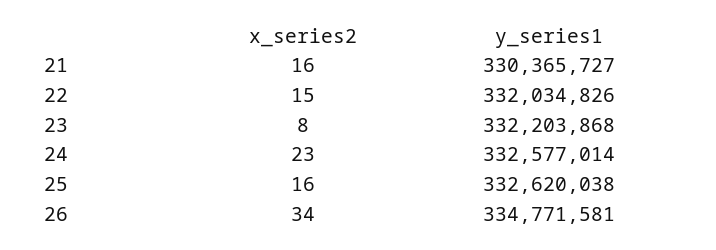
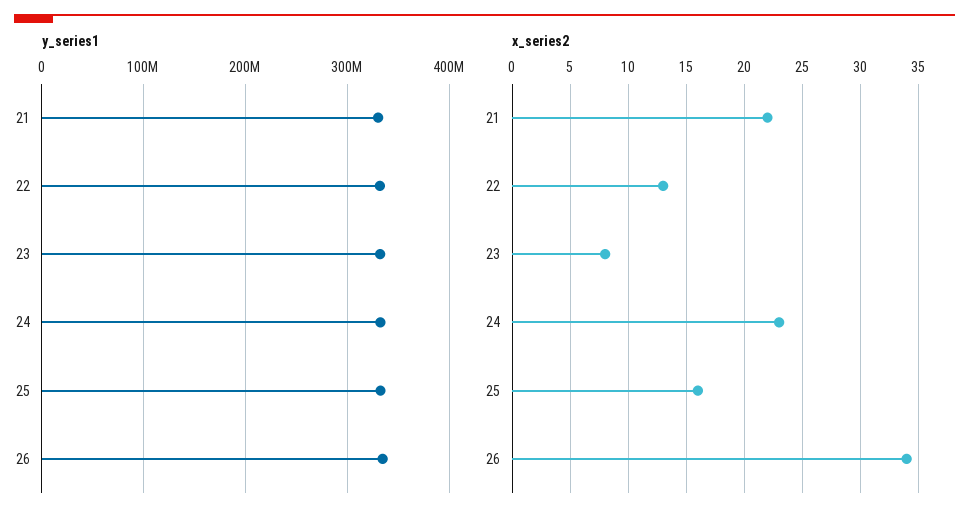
  {
    "x_series2": {
-     "21": 16,
+     "21": 22,
-     "22": 15,
+     "22": 13,
      "23": 8,
      "24": 23,
      "25": 16,
      "26": 34
    },
    "y_series1": {
      "21": 330365727,
      "22": 332034826,
      "23": 332203868,
      "24": 332577014,
      "25": 332620038,
      "26": 334771581
    }
  }

